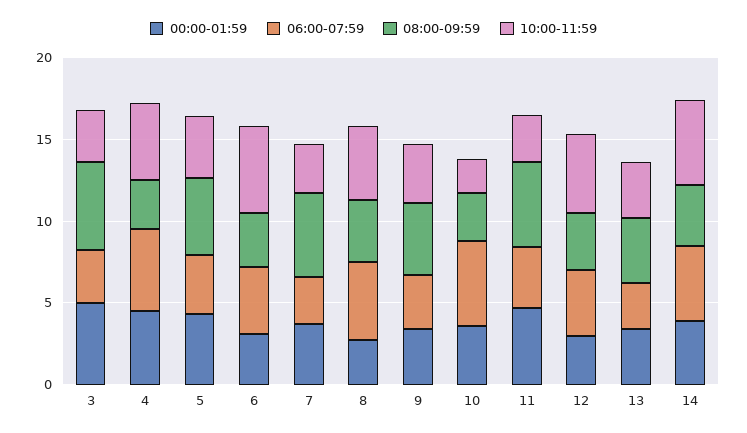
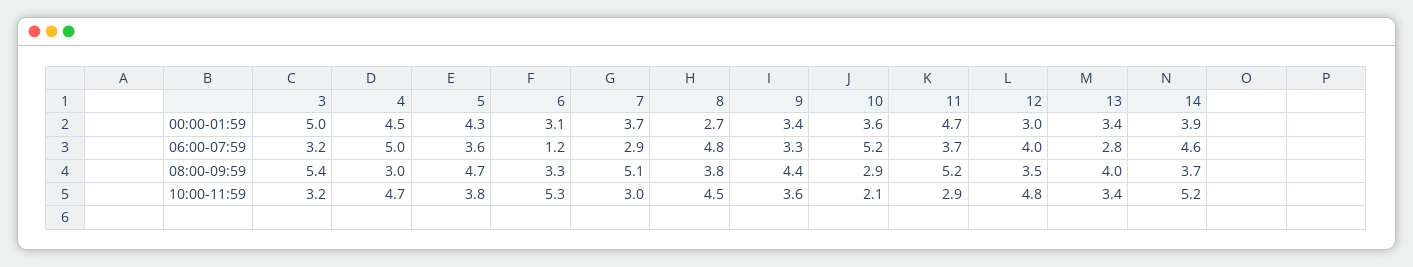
  {
    "00:00-01:59": {
      "3": 5,
      "4": 4.5,
      "5": 4.3,
      "6": 3.1,
      "7": 3.7,
      "8": 2.7,
      "9": 3.4,
      "10": 3.6,
      "11": 4.7,
      "12": 3,
      "13": 3.4,
      "14": 3.9
    },
    "06:00-07:59": {
      "3": 3.2,
      "4": 5,
      "5": 3.6,
-     "6": 4,
+     "6": 1.2,
      "7": 2.9,
      "8": 4.8,
      "9": 3.3,
      "10": 5.2,
      "11": 3.7,
      "12": 4,
      "13": 2.8,
      "14": 4.6
    },
    "08:00-09:59": {
      "3": 5.4,
      "4": 3,
      "5": 4.7,
      "6": 3.3,
      "7": 5.1,
      "8": 3.8,
      "9": 4.4,
      "10": 2.9,
      "11": 5.2,
      "12": 3.5,
      "13": 4,
      "14": 3.7
    },
    "10:00-11:59": {
      "3": 3.2,
      "4": 4.7,
      "5": 3.8,
      "6": 5.3,
      "7": 3,
      "8": 4.5,
      "9": 3.6,
      "10": 2.1,
      "11": 2.9,
      "12": 4.8,
      "13": 3.4,
      "14": 5.2
    }
  }

